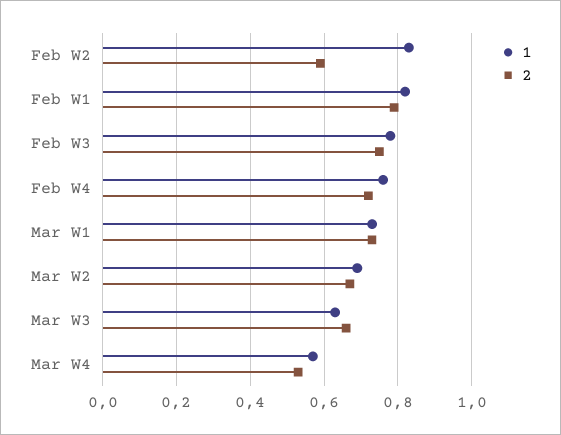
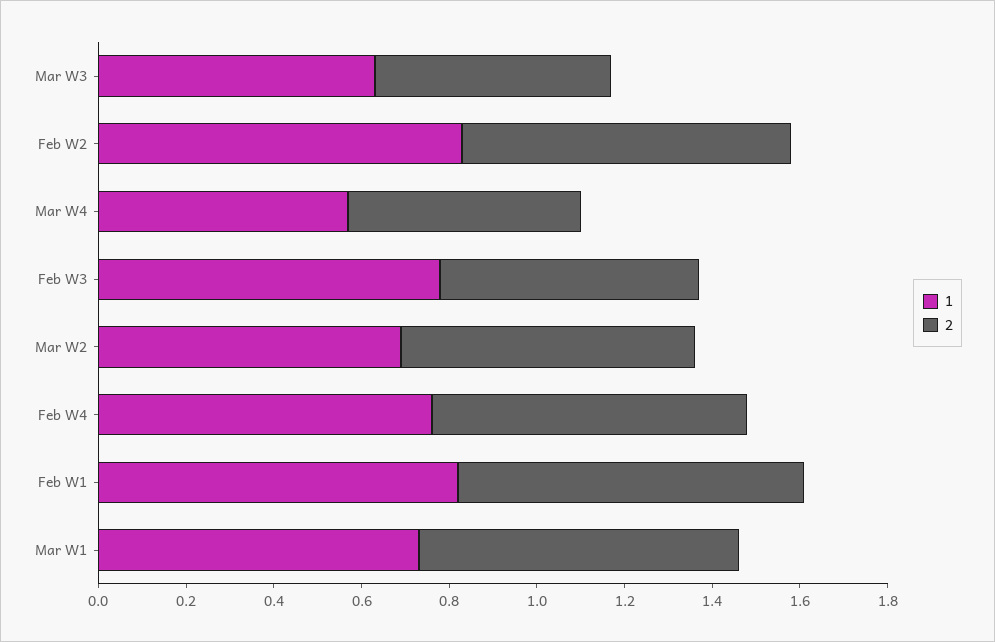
  {
    "1": {
      "Feb W2": 0.85,
      "Feb W1": 0.8,
      "Feb W3": 0.8,
      "Feb W4": 0.75,
      "Mar W1": 0.75,
      "Mar W2": 0.7,
      "Mar W3": 0.65,
      "Mar W4": 0.55
    },
    "2": {
-     "Feb W2": 0.6,
+     "Feb W2": 0.75,
      "Feb W1": 0.8,
-     "Feb W3": 0.75,
+     "Feb W3": 0.6,
      "Feb W4": 0.7,
      "Mar W1": 0.75,
      "Mar W2": 0.65,
-     "Mar W3": 0.65,
+     "Mar W3": 0.55,
      "Mar W4": 0.55
    }
  }

